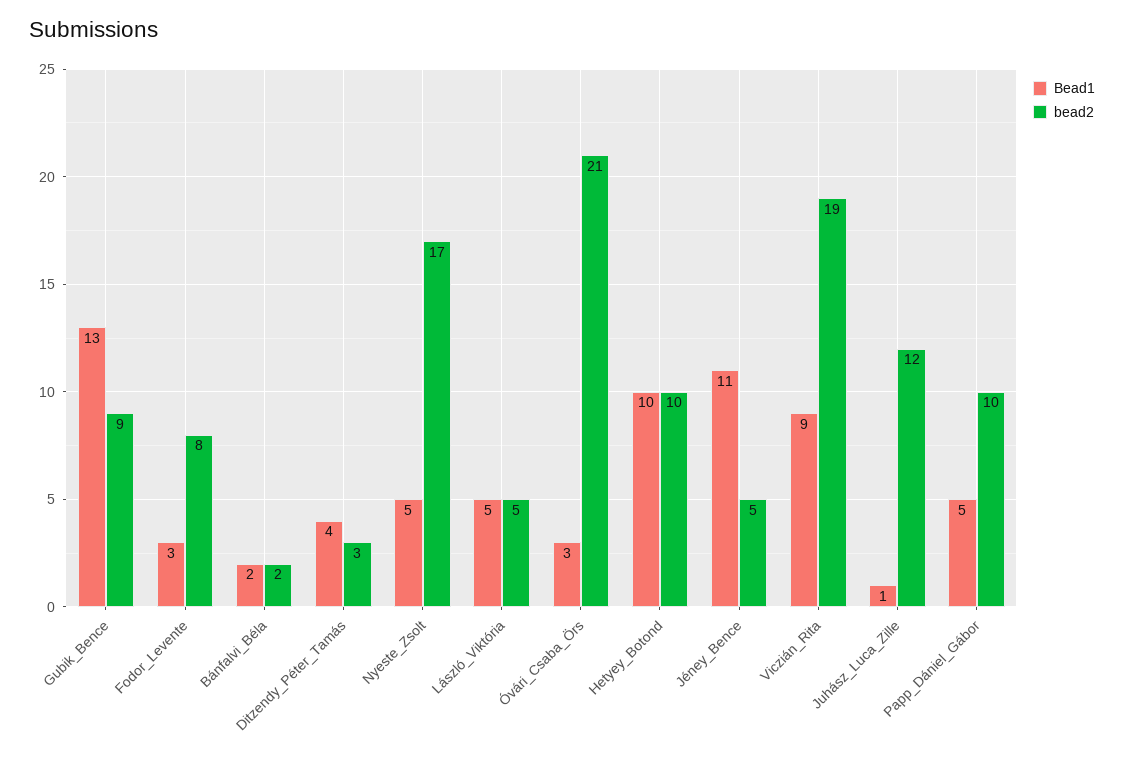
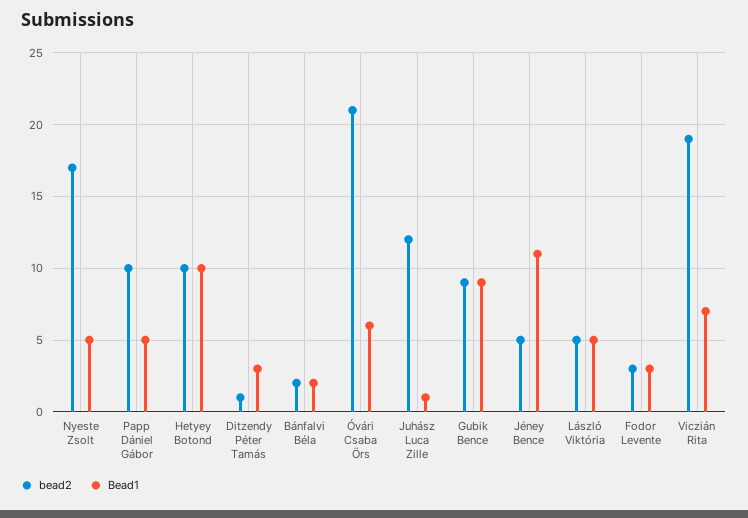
  {
    "Bead1": {
-     "Gubik_Bence": 13,
+     "Gubik_Bence": 9,
      "Fodor_Levente": 3,
      "Bánfalvi_Béla": 2,
-     "Ditzendy_Péter_Tamás": 4,
+     "Ditzendy_Péter_Tamás": 3,
      "Nyeste_Zsolt": 5,
      "László_Viktória": 5,
-     "Óvári_Csaba_Örs": 3,
+     "Óvári_Csaba_Örs": 6,
      "Hetyey_Botond": 10,
      "Jéney_Bence": 11,
-     "Viczián_Rita": 9,
+     "Viczián_Rita": 7,
      "Juhász_Luca_Zille": 1,
      "Papp_Dániel_Gábor": 5
    },
    "bead2": {
      "Gubik_Bence": 9,
-     "Fodor_Levente": 8,
+     "Fodor_Levente": 3,
      "Bánfalvi_Béla": 2,
-     "Ditzendy_Péter_Tamás": 3,
+     "Ditzendy_Péter_Tamás": 1,
      "Nyeste_Zsolt": 17,
      "László_Viktória": 5,
      "Óvári_Csaba_Örs": 21,
      "Hetyey_Botond": 10,
      "Jéney_Bence": 5,
      "Viczián_Rita": 19,
      "Juhász_Luca_Zille": 12,
      "Papp_Dániel_Gábor": 10
    }
  }

